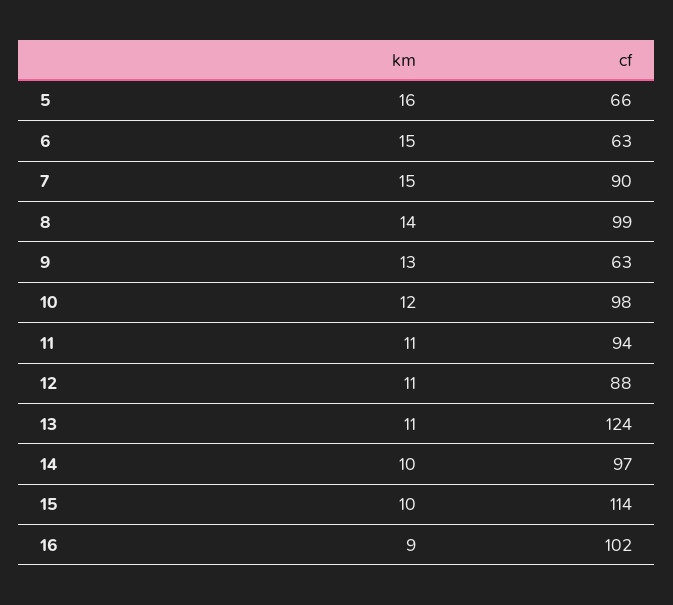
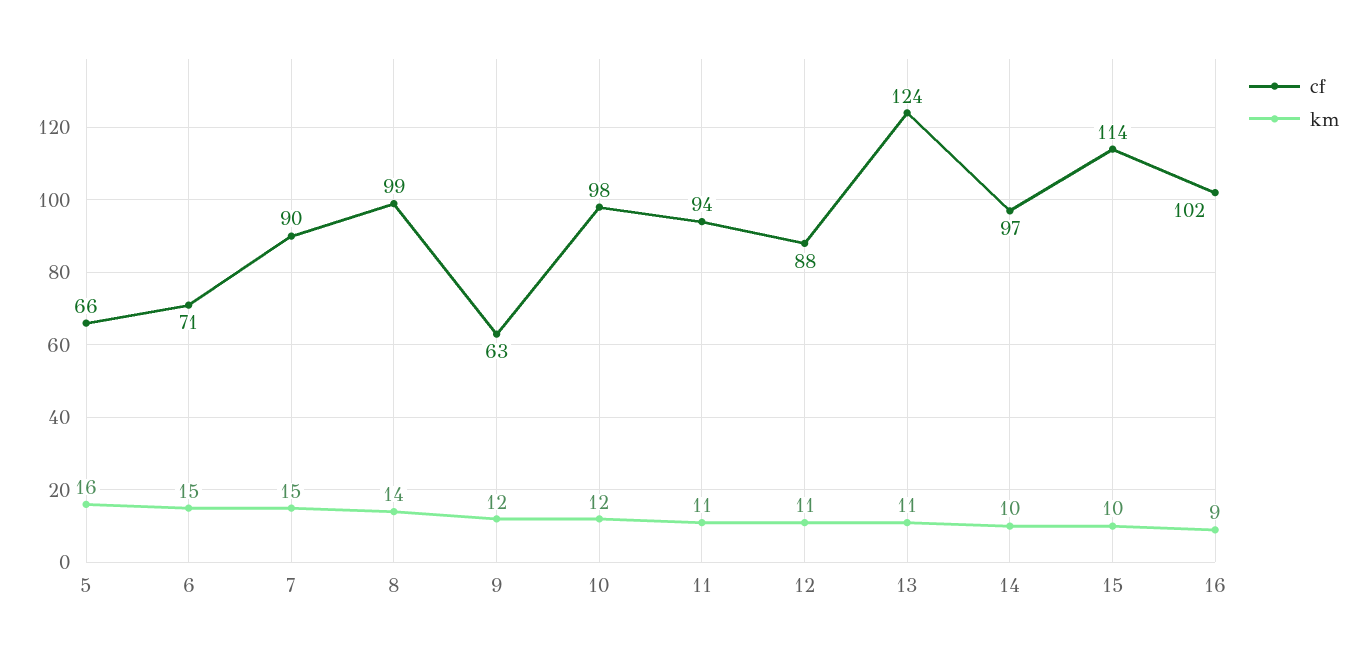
  {
    "km": {
      "5": 16,
      "6": 15,
      "7": 15,
      "8": 14,
-     "9": 13,
+     "9": 12,
      "10": 12,
      "11": 11,
      "12": 11,
      "13": 11,
      "14": 10,
      "15": 10,
      "16": 9
    },
    "cf": {
      "5": 66,
-     "6": 63,
+     "6": 71,
      "7": 90,
      "8": 99,
      "9": 63,
      "10": 98,
      "11": 94,
      "12": 88,
      "13": 124,
      "14": 97,
      "15": 114,
      "16": 102
    }
  }

